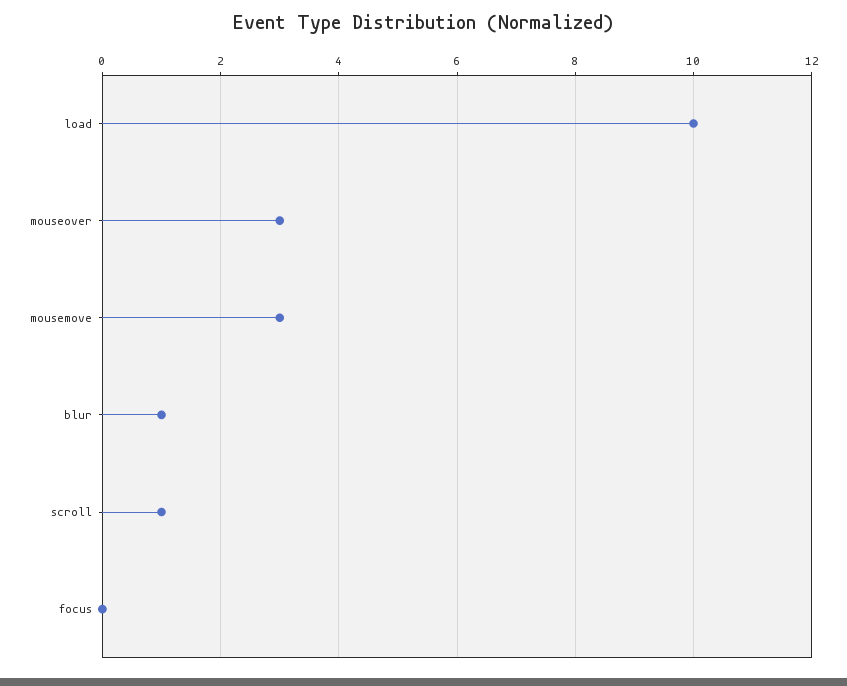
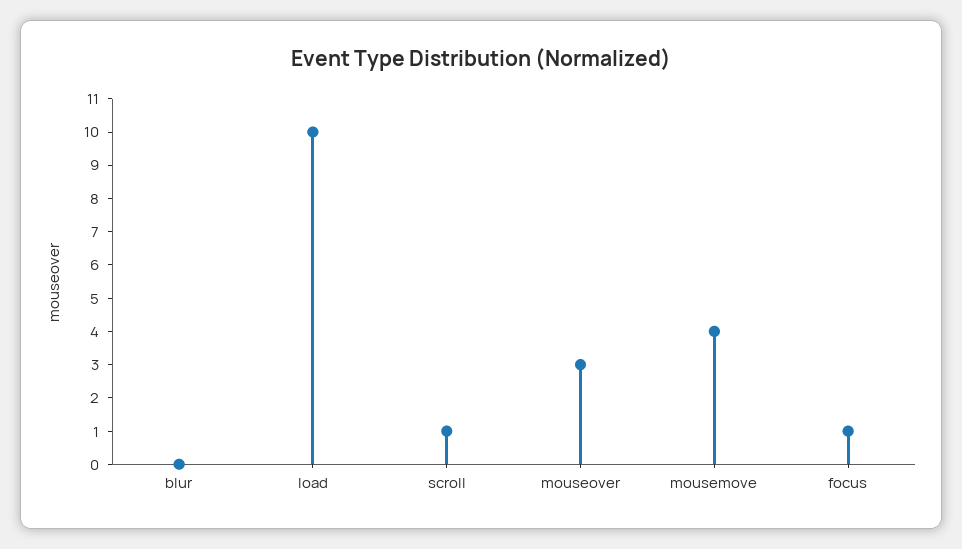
  {
    "load": 10,
    "mouseover": 3,
-   "mousemove": 3,
+   "mousemove": 4,
-   "blur": 1,
+   "blur": 0,
    "scroll": 1,
-   "focus": 0
+   "focus": 1
  }

